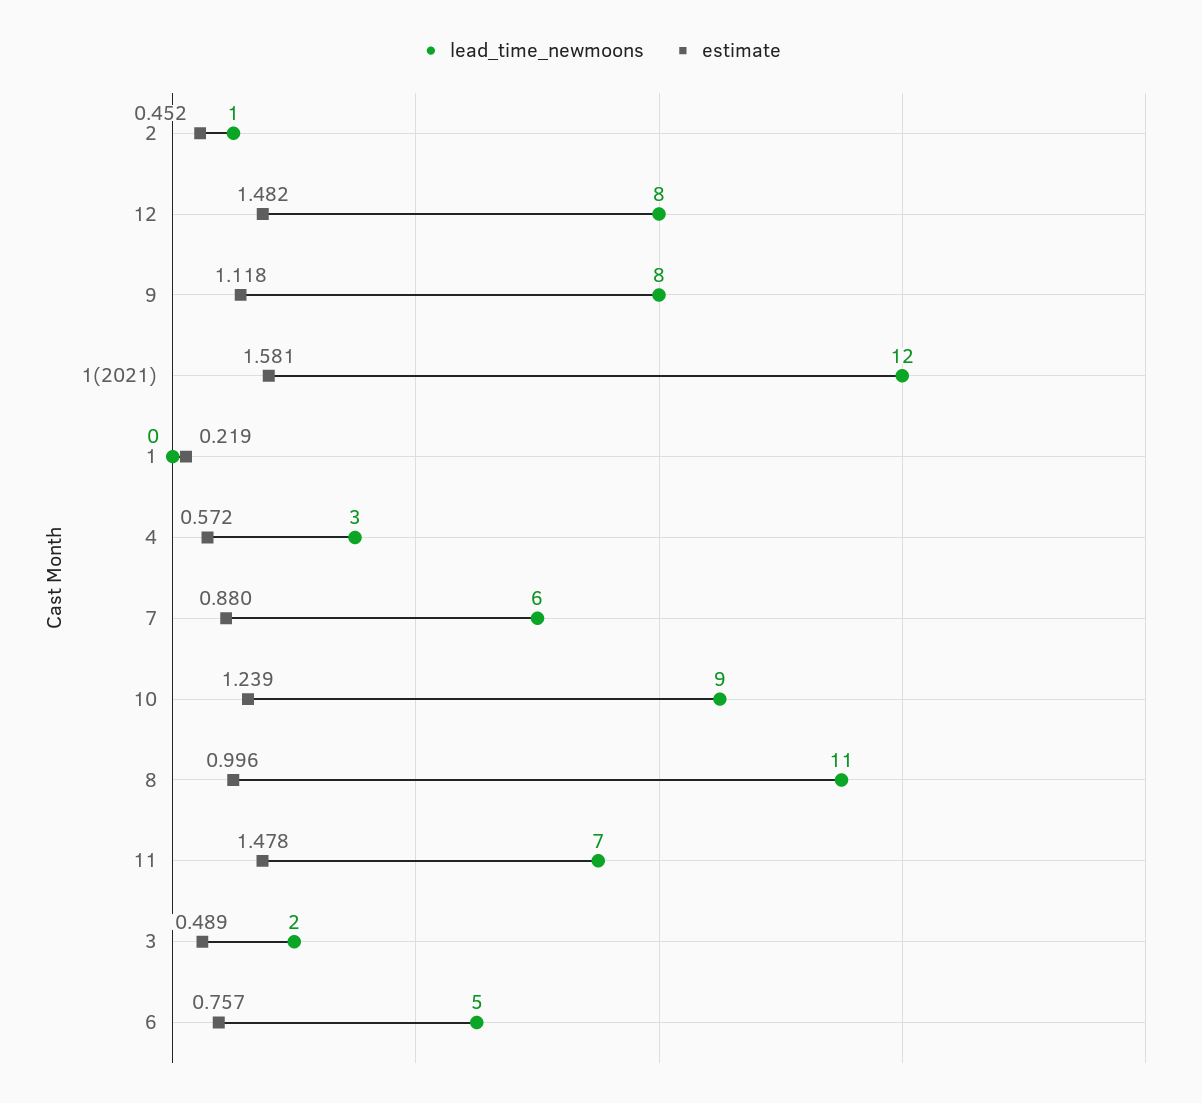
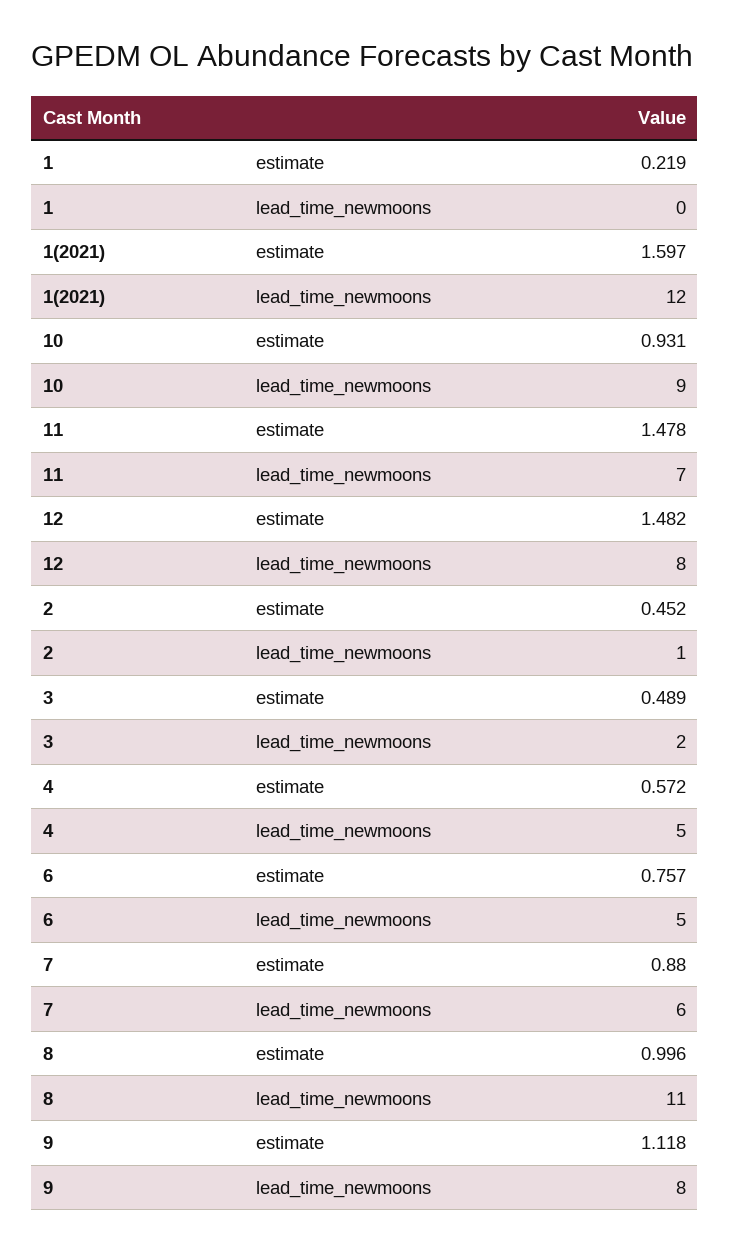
  {
    "lead_time_newmoons": {
      "2": 1,
      "12": 8,
      "9": 8,
      "1(2021)": 12,
      "1": 0,
-     "4": 3,
+     "4": 5,
      "7": 6,
      "10": 9,
      "8": 11,
      "11": 7,
      "3": 2,
      "6": 5
    },
    "estimate": {
      "2": 0.452,
      "12": 1.482,
      "9": 1.118,
-     "1(2021)": 1.581,
+     "1(2021)": 1.597,
      "1": 0.219,
      "4": 0.572,
      "7": 0.88,
-     "10": 1.239,
+     "10": 0.931,
      "8": 0.996,
      "11": 1.478,
      "3": 0.489,
      "6": 0.757
    }
  }

